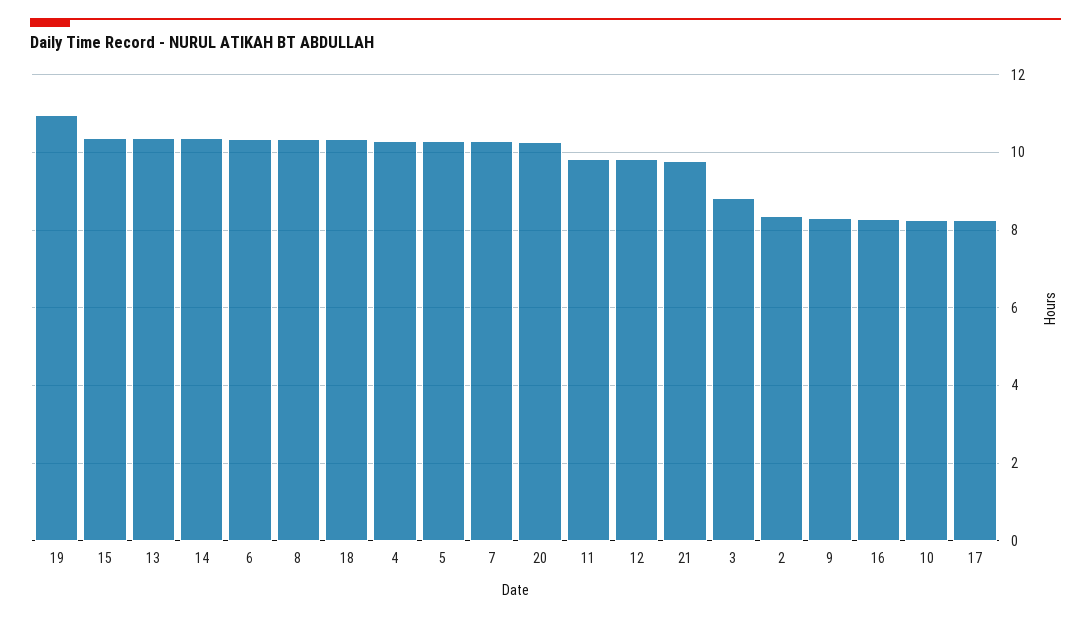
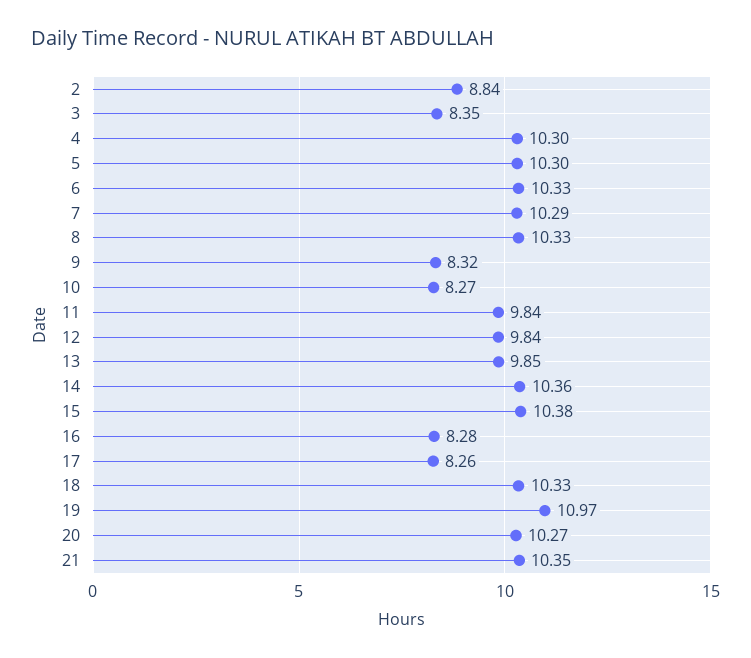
  {
    "19": 10.97,
    "15": 10.38,
-   "13": 10.4,
+   "13": 9.85,
    "14": 10.36,
    "6": 10.33,
    "8": 10.33,
    "18": 10.33,
    "4": 10.3,
    "5": 10.3,
    "7": 10.29,
    "20": 10.27,
    "11": 9.84,
    "12": 9.84,
-   "21": 9.8,
+   "21": 10.35,
-   "3": 8.8,
+   "3": 8.35,
-   "2": 8.4,
+   "2": 8.84,
    "9": 8.32,
    "16": 8.28,
    "10": 8.27,
    "17": 8.26
  }

